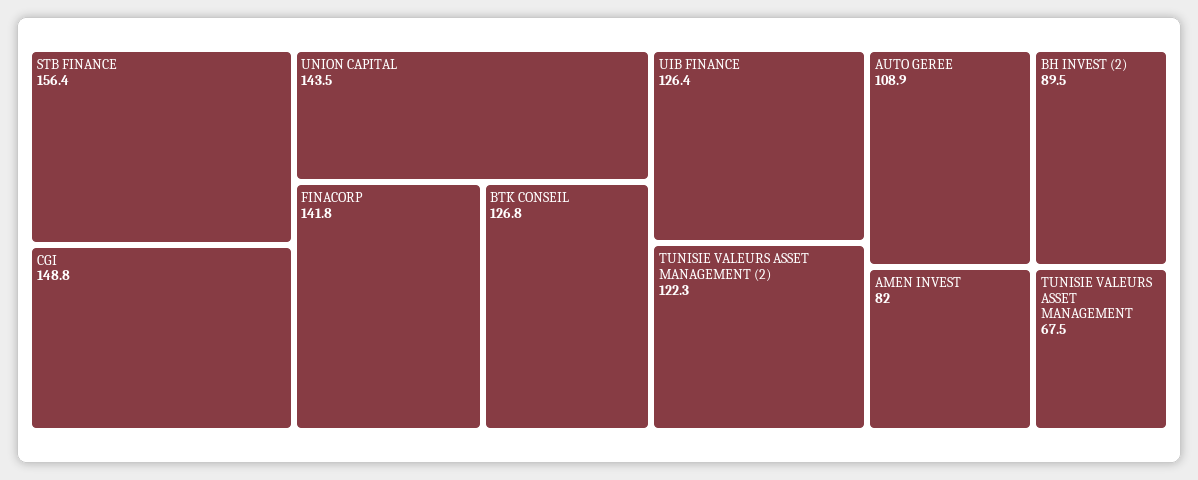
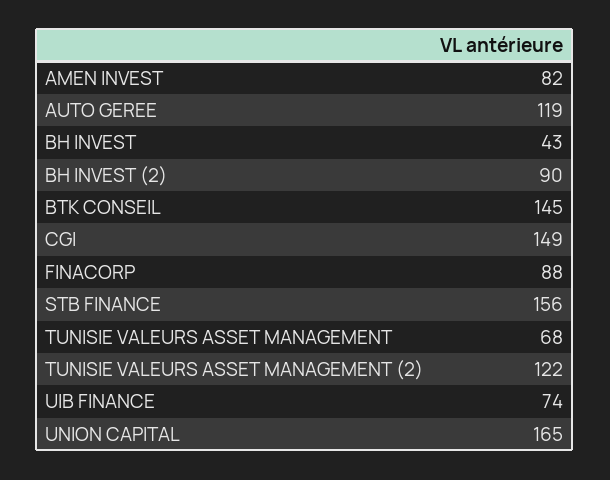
  {
    "STB FINANCE": 156.4,
    "CGI": 148.8,
-   "UNION CAPITAL": 143.5,
+   "UNION CAPITAL": 165,
-   "FINACORP": 141.8,
+   "FINACORP": 88,
-   "BTK CONSEIL": 126.8,
+   "BTK CONSEIL": 145,
-   "UIB FINANCE": 126.4,
+   "UIB FINANCE": 74,
    "TUNISIE VALEURS ASSET MANAGEMENT (2)": 122.3,
-   "AUTO GEREE": 108.9,
+   "AUTO GEREE": 119,
    "BH INVEST (2)": 89.5,
    "AMEN INVEST": 82,
-   "TUNISIE VALEURS ASSET MANAGEMENT": 67.5
+   "TUNISIE VALEURS ASSET MANAGEMENT": 67.5,
+   "BH INVEST": 43
  }

